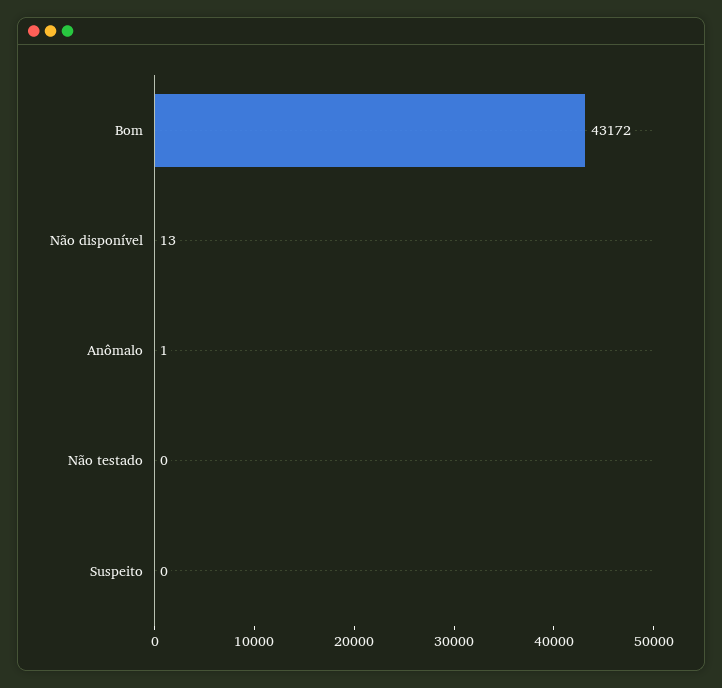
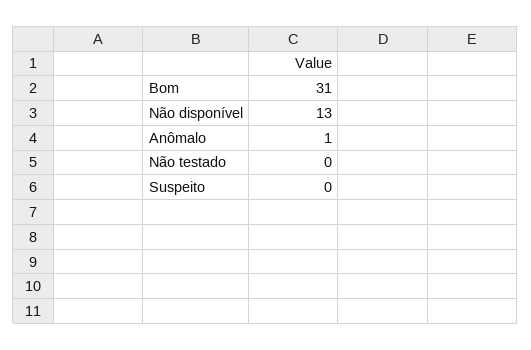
  {
-   "Bom": 43172,
+   "Bom": 31,
    "Não disponível": 13,
    "Anômalo": 1,
    "Não testado": 0,
    "Suspeito": 0
  }

